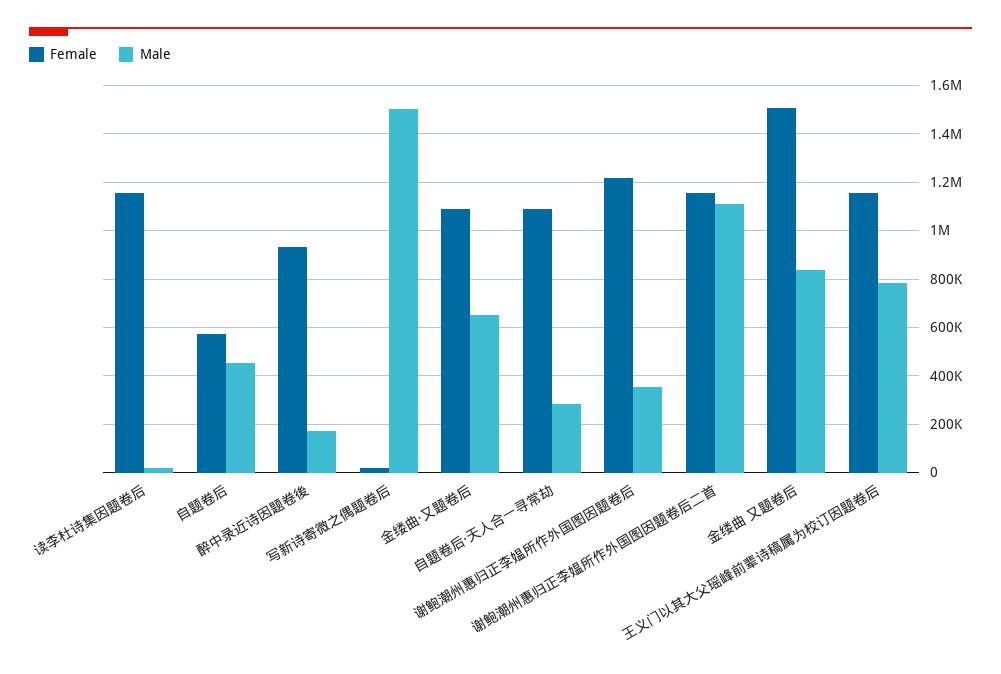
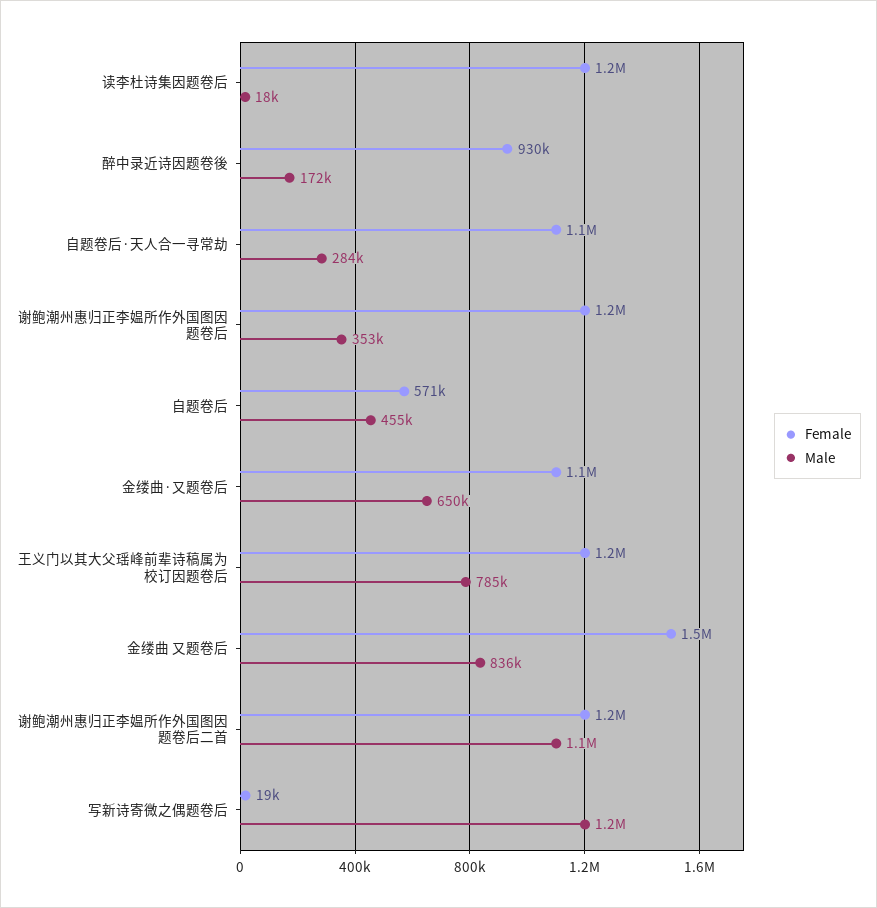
  {
    "Female": {
      "读李杜诗集因题卷后": 1200000,
      "自题卷后": 571000,
      "醉中录近诗因题卷後": 930000,
      "写新诗寄微之偶题卷后": 19000,
      "金缕曲·又题卷后": 1100000,
      "自题卷后·天人合一寻常劫": 1100000,
      "谢鲍潮州惠归正李媪所作外国图因题卷后": 1200000,
      "谢鲍潮州惠归正李媪所作外国图因题卷后二首": 1200000,
      "金缕曲 又题卷后": 1500000,
      "王义门以其大父瑶峰前辈诗稿属为校订因题卷后": 1200000
    },
    "Male": {
      "读李杜诗集因题卷后": 18000,
      "自题卷后": 455000,
      "醉中录近诗因题卷後": 172000,
-     "写新诗寄微之偶题卷后": 1500000,
+     "写新诗寄微之偶题卷后": 1200000,
      "金缕曲·又题卷后": 650000,
      "自题卷后·天人合一寻常劫": 284000,
      "谢鲍潮州惠归正李媪所作外国图因题卷后": 353000,
      "谢鲍潮州惠归正李媪所作外国图因题卷后二首": 1100000,
      "金缕曲 又题卷后": 836000,
      "王义门以其大父瑶峰前辈诗稿属为校订因题卷后": 785000
    }
  }

